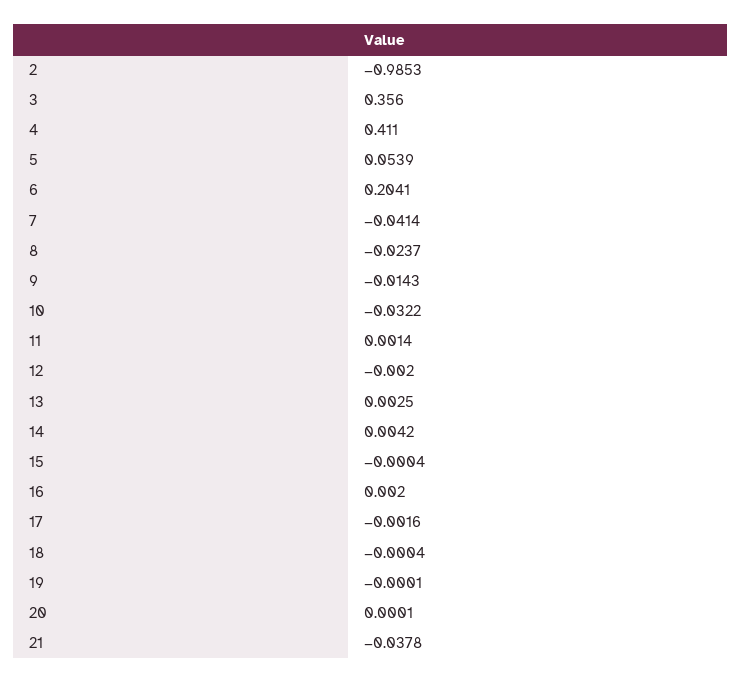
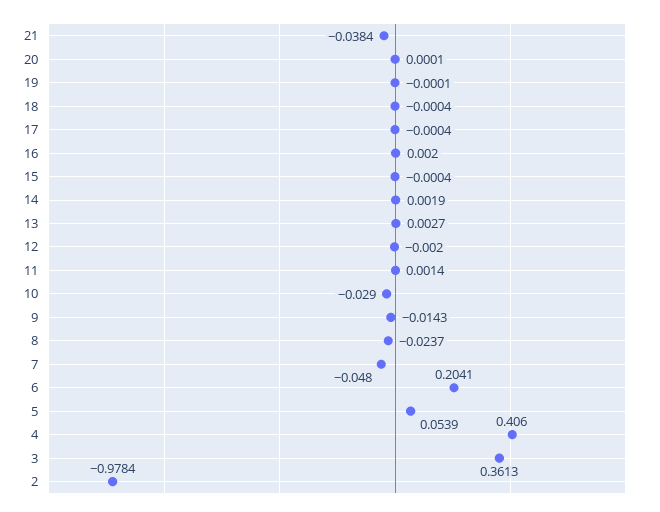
  {
-   "2": -0.9853,
+   "2": -0.9784,
-   "3": 0.356,
+   "3": 0.3613,
-   "4": 0.411,
+   "4": 0.406,
    "5": 0.0539,
    "6": 0.2041,
-   "7": -0.0414,
+   "7": -0.048,
    "8": -0.0237,
    "9": -0.0143,
-   "10": -0.0322,
+   "10": -0.029,
    "11": 0.0014,
    "12": -0.002,
-   "13": 0.0025,
+   "13": 0.0027,
-   "14": 0.0042,
+   "14": 0.0019,
    "15": -0.0004,
    "16": 0.002,
-   "17": -0.0016,
+   "17": -0.0004,
    "18": -0.0004,
    "19": -0.0001,
    "20": 0.0001,
-   "21": -0.0378
+   "21": -0.0384
  }

